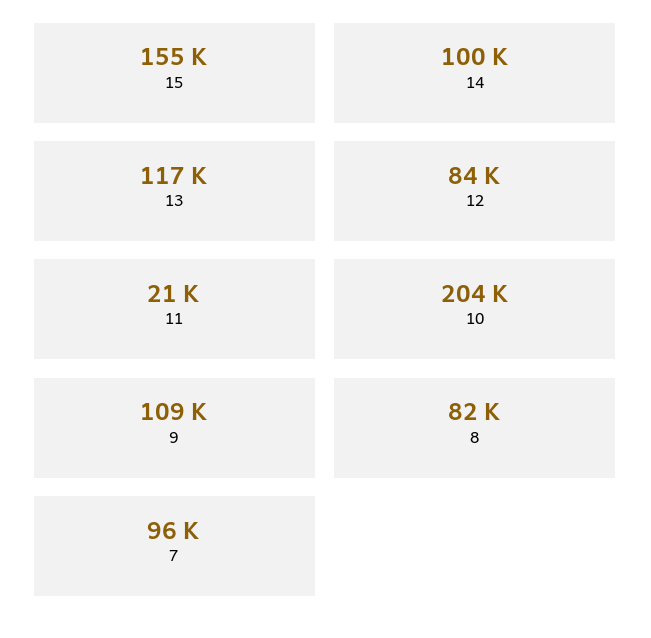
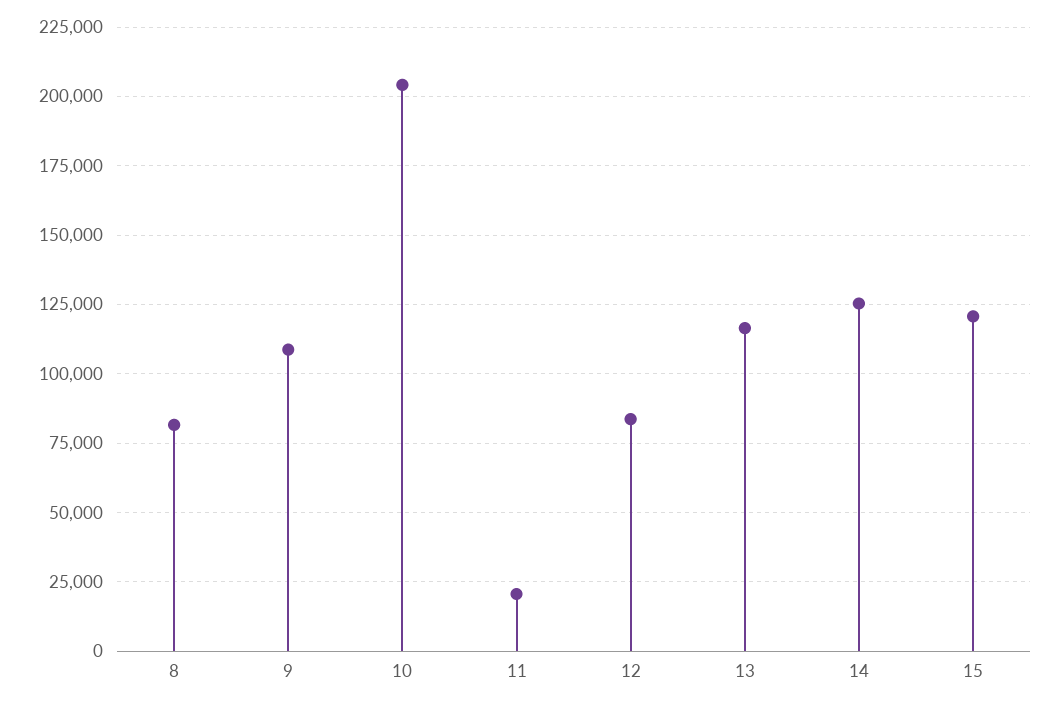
  {
-   "15": 155000,
+   "15": 120000,
-   "14": 100000,
+   "14": 125000,
    "13": 117000,
    "12": 84000,
    "11": 21000,
    "10": 204000,
    "9": 109000,
-   "8": 82000,
+   "8": 82000
-   "7": 96000
  }

